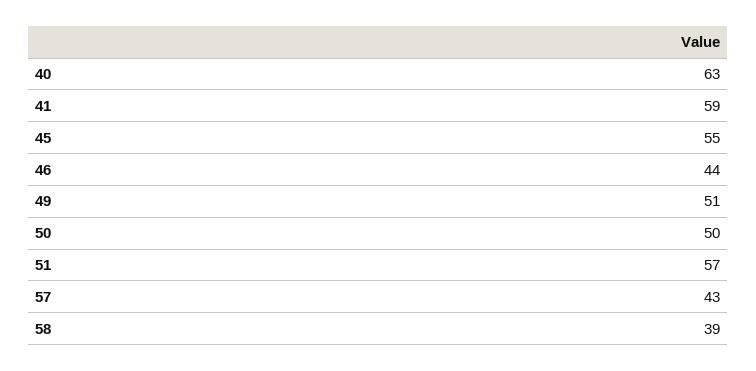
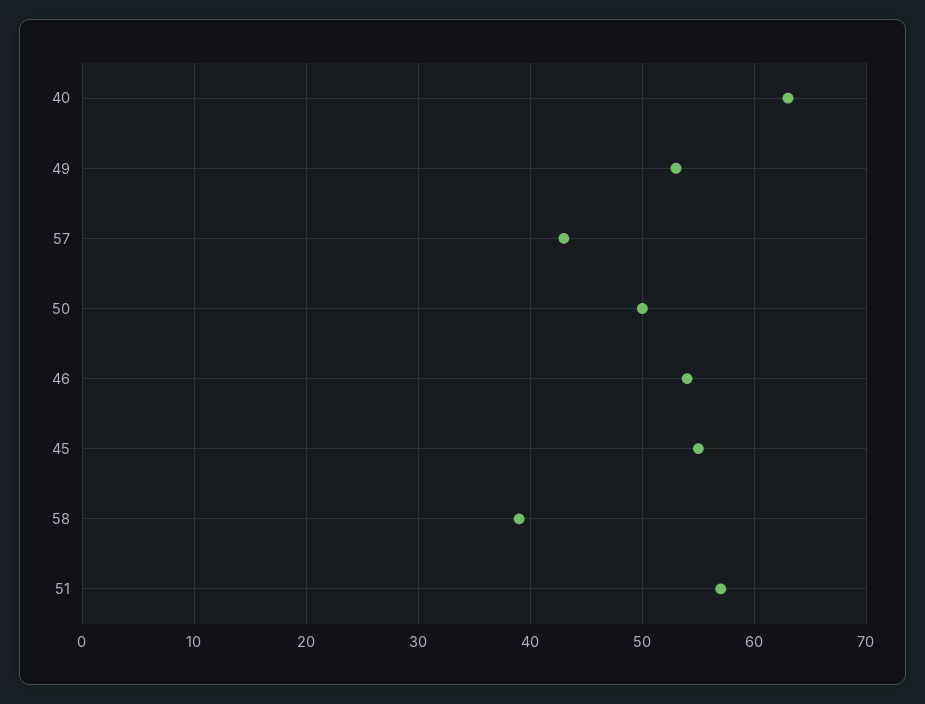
  {
    "40": 63,
-   "41": 59,
    "45": 55,
-   "46": 44,
+   "46": 54,
-   "49": 51,
+   "49": 53,
    "50": 50,
    "51": 57,
    "57": 43,
    "58": 39
  }

